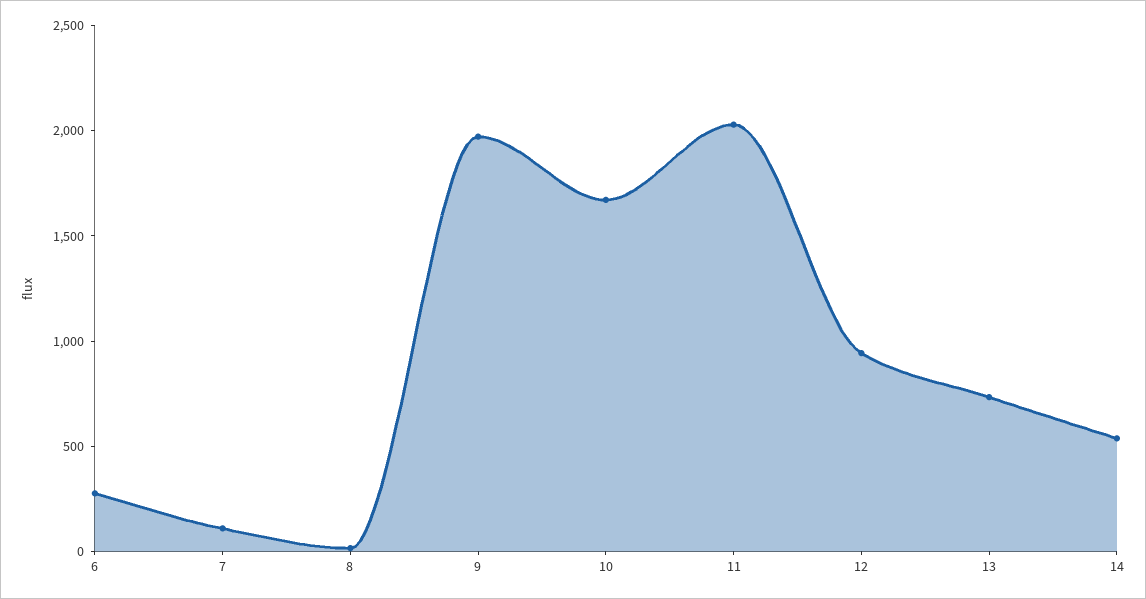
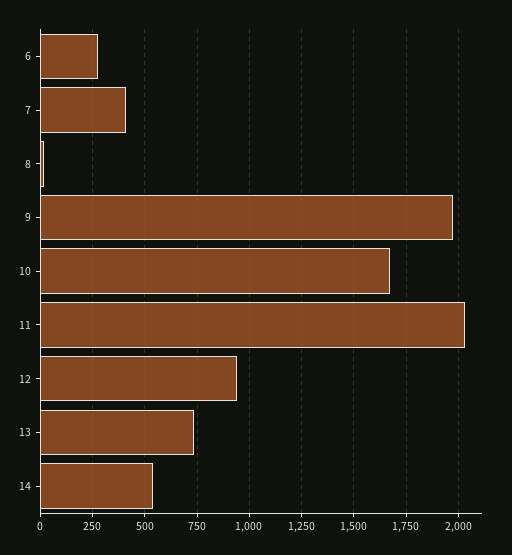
  {
    "6": 300,
-   "7": 100,
+   "7": 400,
    "8": 0,
    "9": 1950,
    "10": 1650,
    "11": 2050,
    "12": 950,
    "13": 750,
    "14": 550
  }

